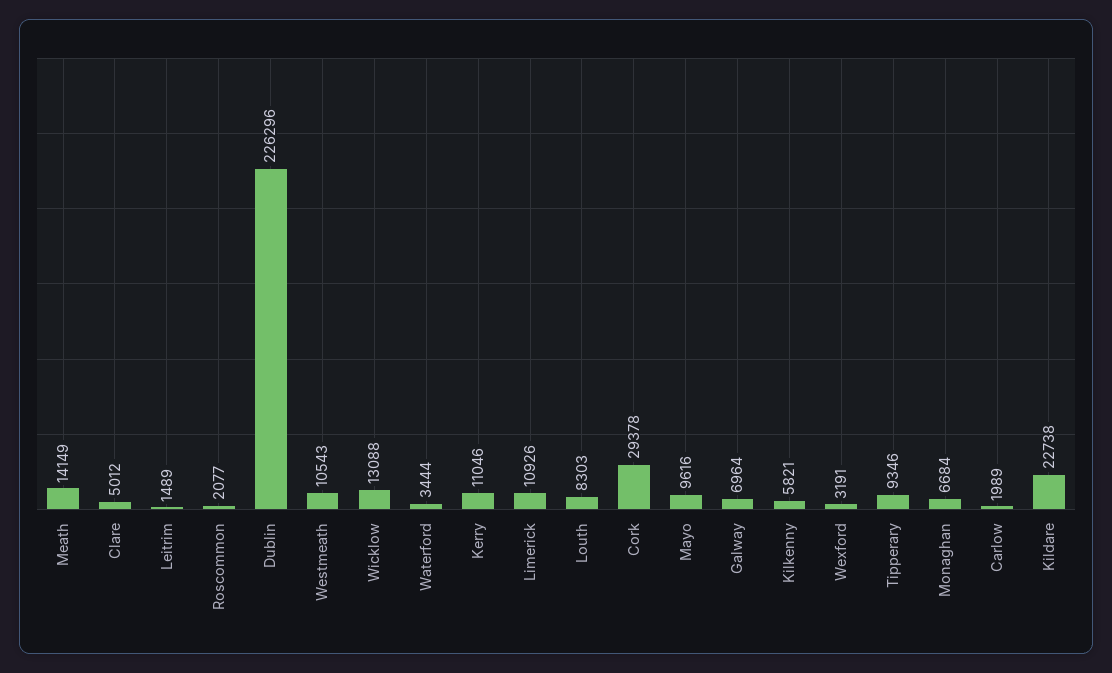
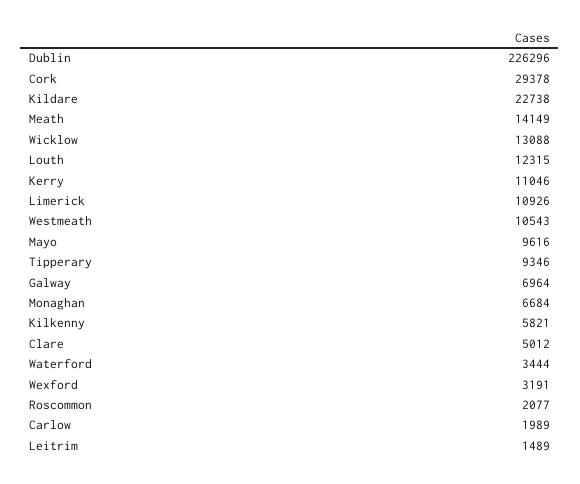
  {
    "Meath": 14149,
    "Clare": 5012,
    "Leitrim": 1489,
    "Roscommon": 2077,
    "Dublin": 226296,
    "Westmeath": 10543,
    "Wicklow": 13088,
    "Waterford": 3444,
    "Kerry": 11046,
    "Limerick": 10926,
-   "Louth": 8303,
+   "Louth": 12315,
    "Cork": 29378,
    "Mayo": 9616,
    "Galway": 6964,
    "Kilkenny": 5821,
    "Wexford": 3191,
    "Tipperary": 9346,
    "Monaghan": 6684,
    "Carlow": 1989,
    "Kildare": 22738
  }

